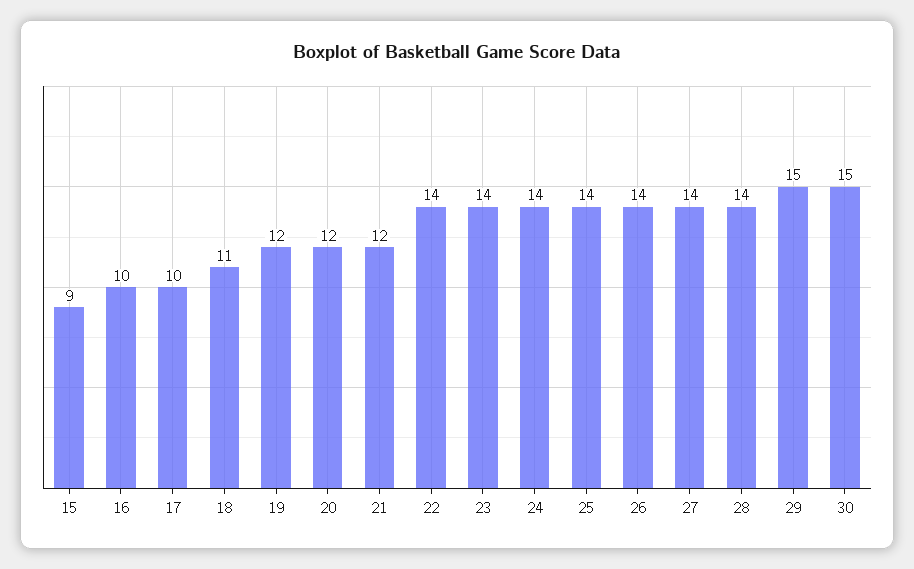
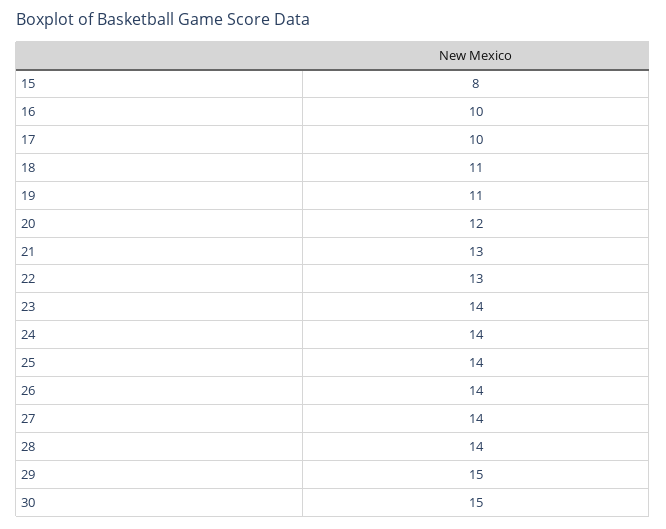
  {
-   "15": 9,
+   "15": 8,
    "16": 10,
    "17": 10,
    "18": 11,
-   "19": 12,
+   "19": 11,
    "20": 12,
-   "21": 12,
+   "21": 13,
-   "22": 14,
+   "22": 13,
    "23": 14,
    "24": 14,
    "25": 14,
    "26": 14,
    "27": 14,
    "28": 14,
    "29": 15,
    "30": 15
  }

